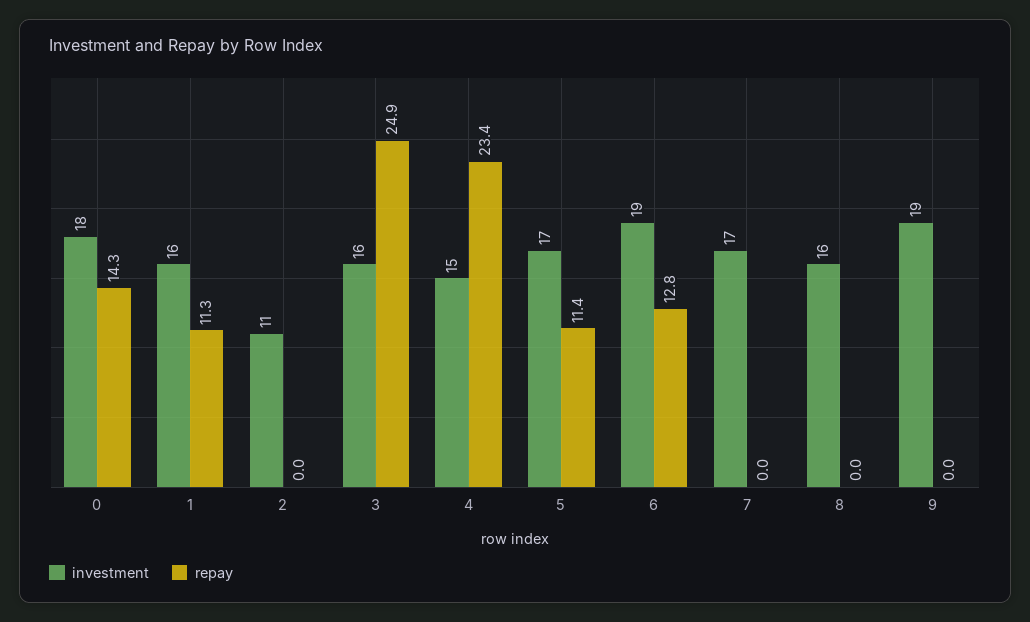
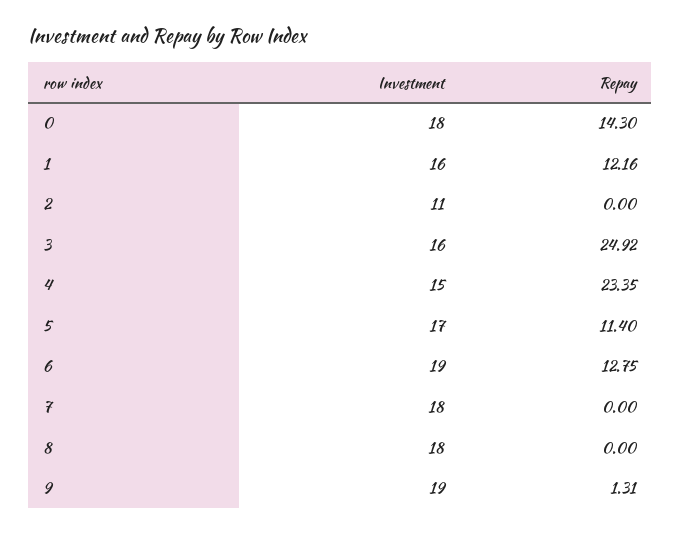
  {
    "investment": {
      "0": 18,
      "1": 16,
      "2": 11,
      "3": 16,
      "4": 15,
      "5": 17,
      "6": 19,
-     "7": 17,
+     "7": 18,
-     "8": 16,
+     "8": 18,
      "9": 19
    },
    "repay": {
      "0": 14.3,
-     "1": 11.3,
+     "1": 12.16,
      "2": 0,
      "3": 24.92,
      "4": 23.35,
      "5": 11.4,
      "6": 12.75,
      "7": 0,
      "8": 0,
-     "9": 0
+     "9": 1.31
    }
  }

